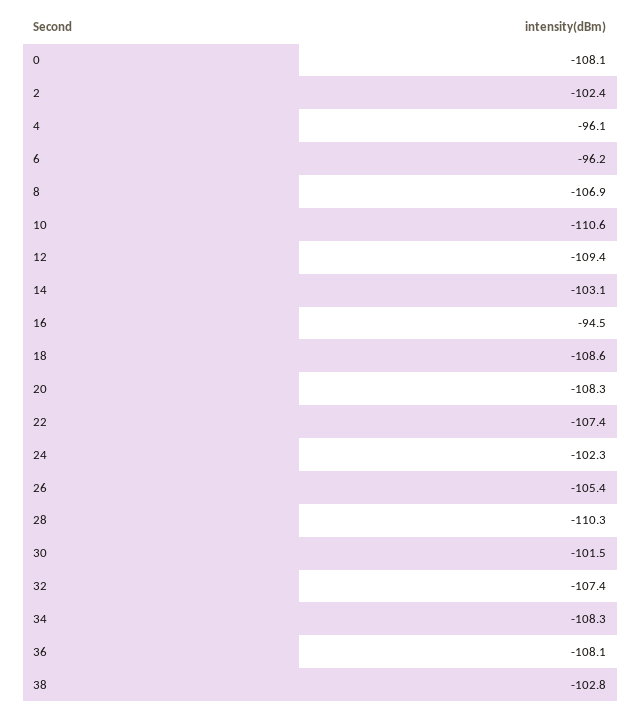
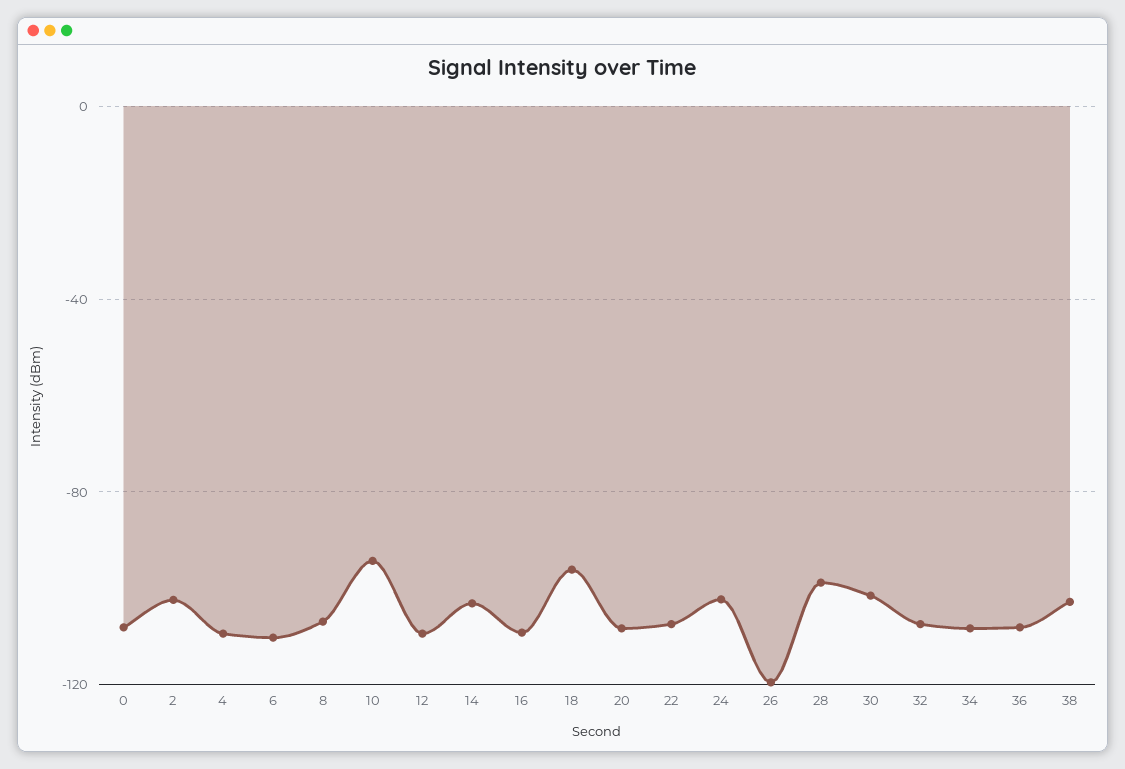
  {
    "0": -108.1,
    "2": -102.4,
-   "4": -96.1,
+   "4": -110,
-   "6": -96.2,
+   "6": -110,
    "8": -106.9,
-   "10": -110.6,
+   "10": -95,
    "12": -109.4,
    "14": -103.1,
-   "16": -94.5,
+   "16": -110,
-   "18": -108.6,
+   "18": -95,
    "20": -108.3,
    "22": -107.4,
    "24": -102.3,
-   "26": -105.4,
+   "26": -120,
-   "28": -110.3,
+   "28": -100,
    "30": -101.5,
    "32": -107.4,
    "34": -108.3,
    "36": -108.1,
    "38": -102.8
  }

